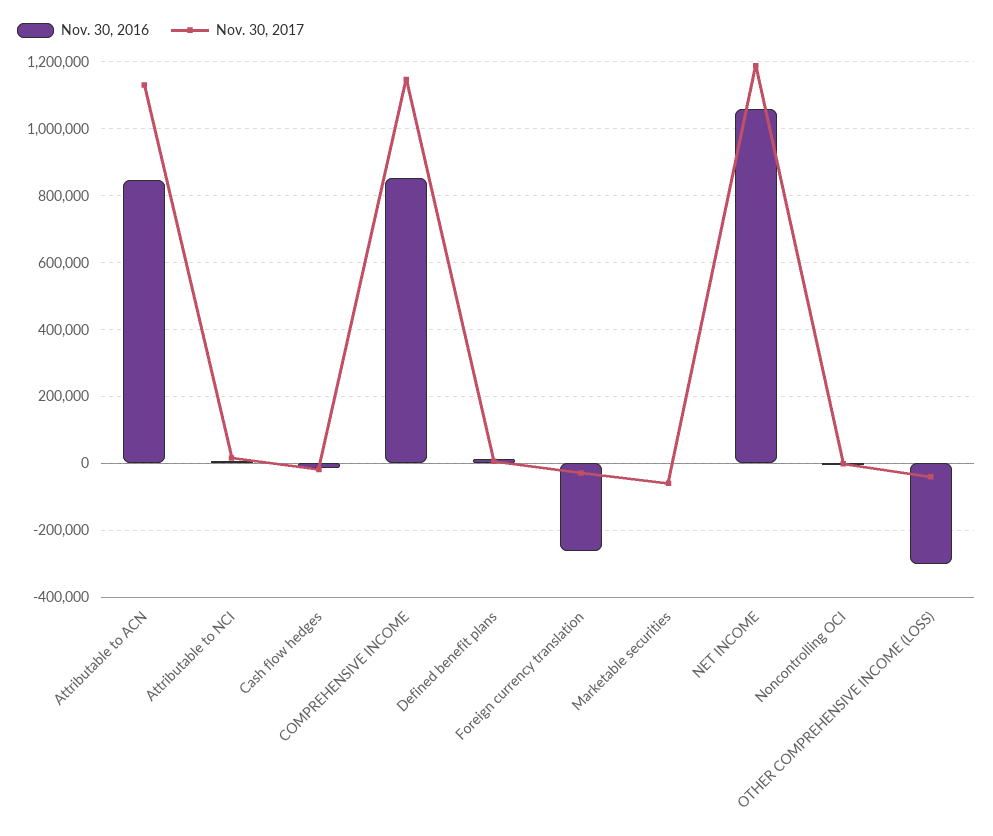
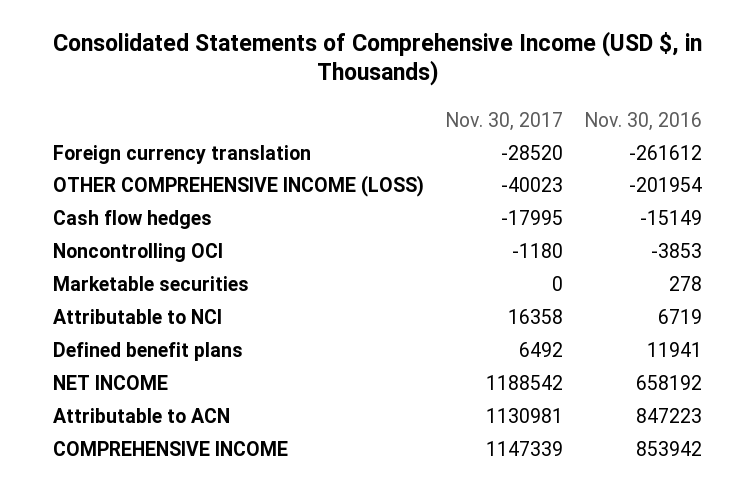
  {
    "Nov. 30, 2016": {
      "Attributable to ACN": 847223,
      "Attributable to NCI": 6719,
      "Cash flow hedges": -15149,
      "COMPREHENSIVE INCOME": 853942,
      "Defined benefit plans": 11941,
      "Foreign currency translation": -261612,
      "Marketable securities": 278,
-     "NET INCOME": 1060000,
+     "NET INCOME": 658192,
      "Noncontrolling OCI": -3853,
-     "OTHER COMPREHENSIVE INCOME (LOSS)": -300000
+     "OTHER COMPREHENSIVE INCOME (LOSS)": -201954
    },
    "Nov. 30, 2017": {
      "Attributable to ACN": 1130981,
      "Attributable to NCI": 16358,
      "Cash flow hedges": -17995,
      "COMPREHENSIVE INCOME": 1147339,
      "Defined benefit plans": 6492,
      "Foreign currency translation": -28520,
-     "Marketable securities": -60000,
+     "Marketable securities": 0,
      "NET INCOME": 1188542,
      "Noncontrolling OCI": -1180,
      "OTHER COMPREHENSIVE INCOME (LOSS)": -40023
    }
  }

